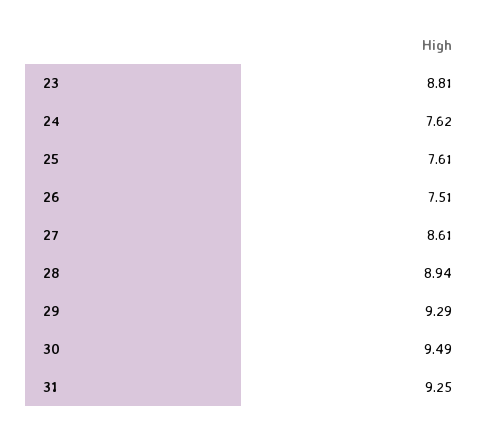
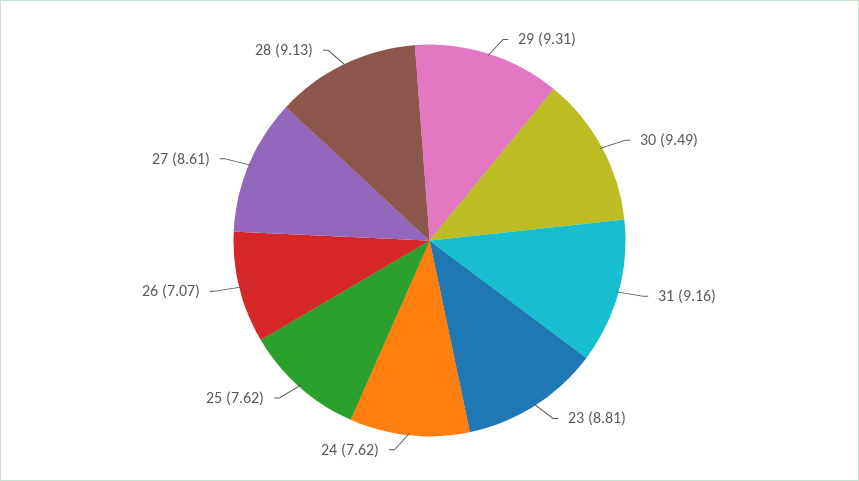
  {
    "23": 8.81,
    "24": 7.62,
-   "25": 7.61,
+   "25": 7.62,
-   "26": 7.51,
+   "26": 7.07,
    "27": 8.61,
-   "28": 8.94,
+   "28": 9.13,
-   "29": 9.29,
+   "29": 9.31,
    "30": 9.49,
-   "31": 9.25
+   "31": 9.16
  }

